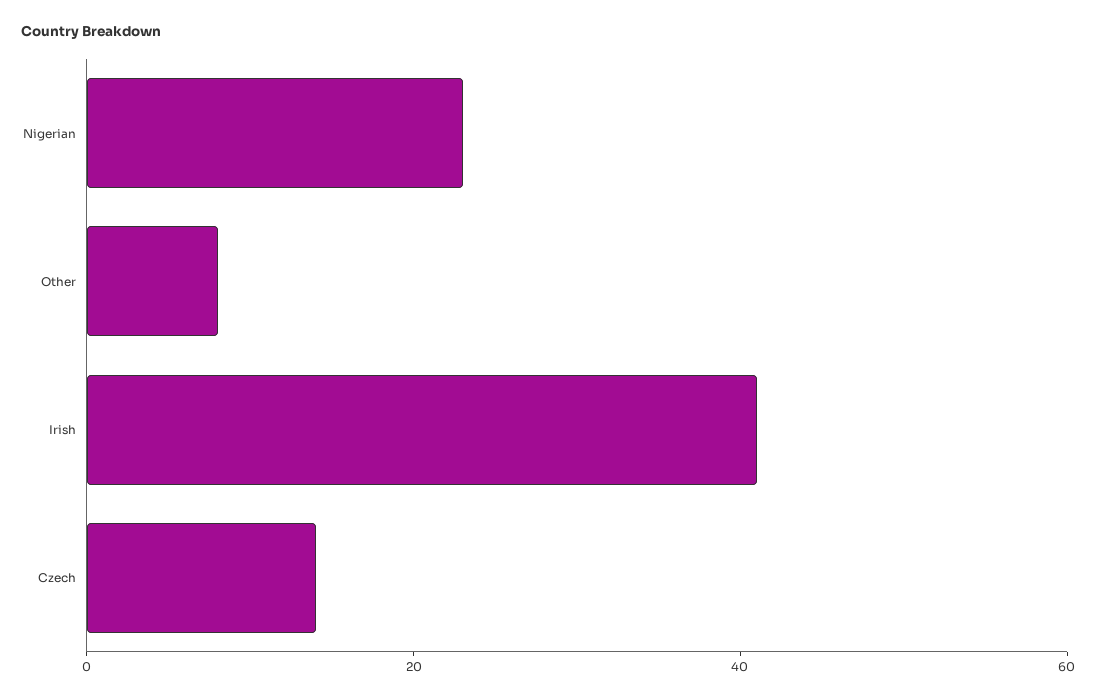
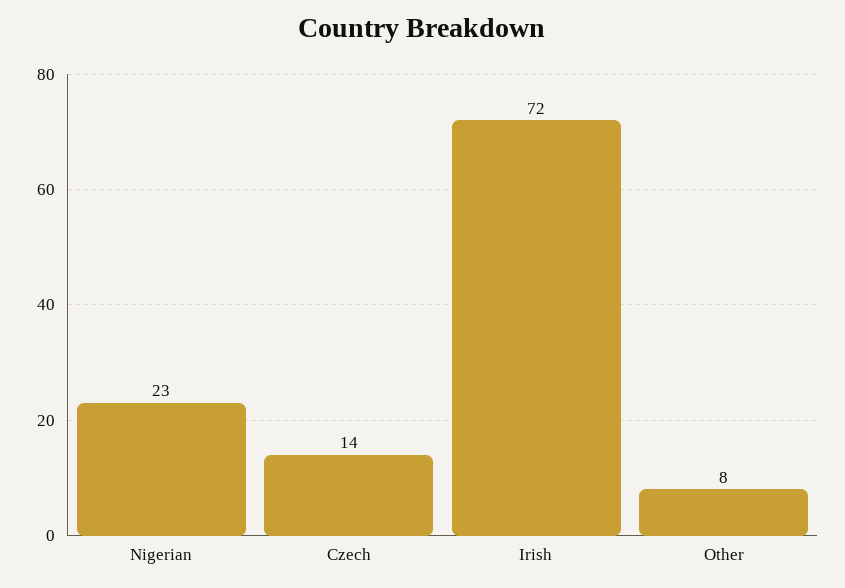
  {
    "Nigerian": 23,
    "Other": 8,
-   "Irish": 40,
+   "Irish": 72,
    "Czech": 14
  }

